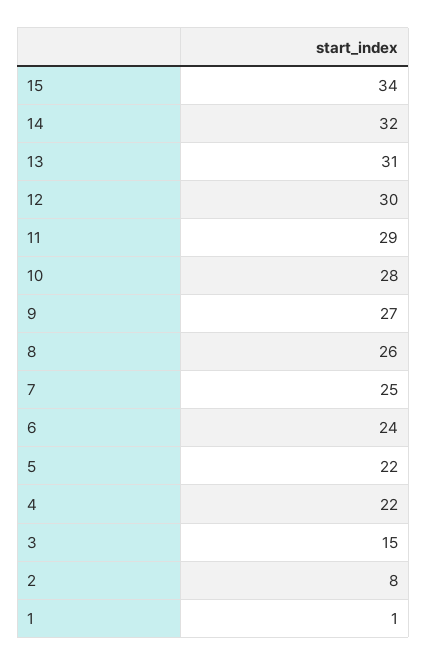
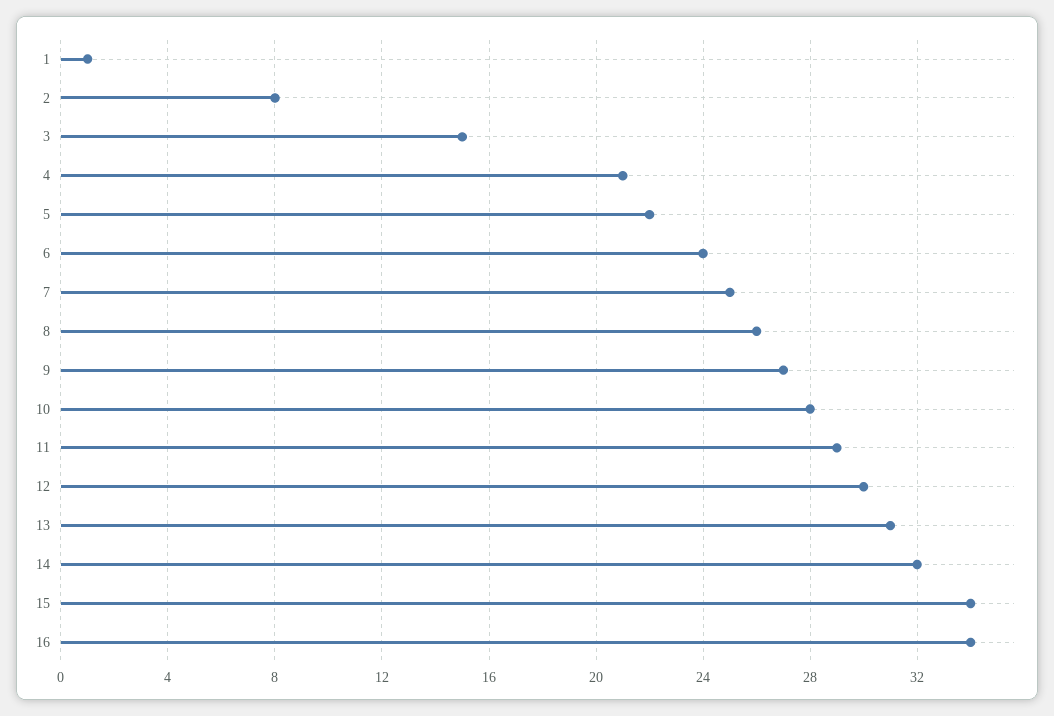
  {
    "15": 34,
    "14": 32,
    "13": 31,
    "12": 30,
    "11": 29,
    "10": 28,
    "9": 27,
    "8": 26,
    "7": 25,
    "6": 24,
    "5": 22,
-   "4": 22,
+   "4": 21,
    "3": 15,
    "2": 8,
-   "1": 1
+   "1": 1,
+   "16": 34
  }

